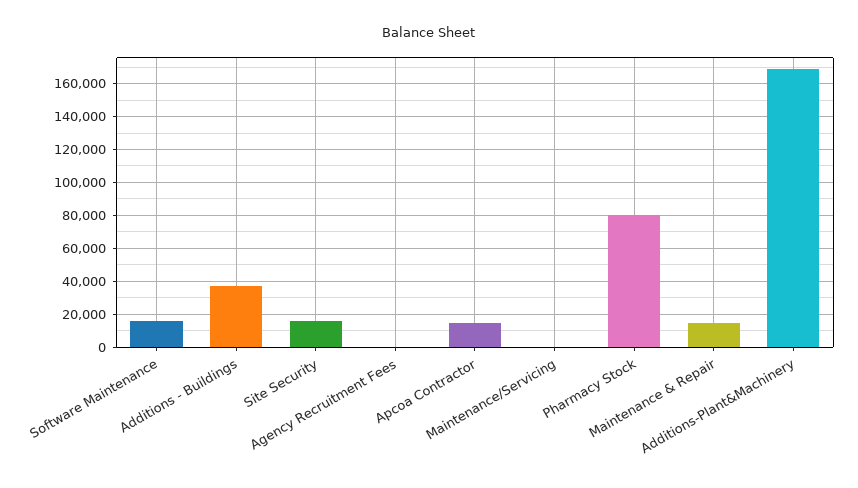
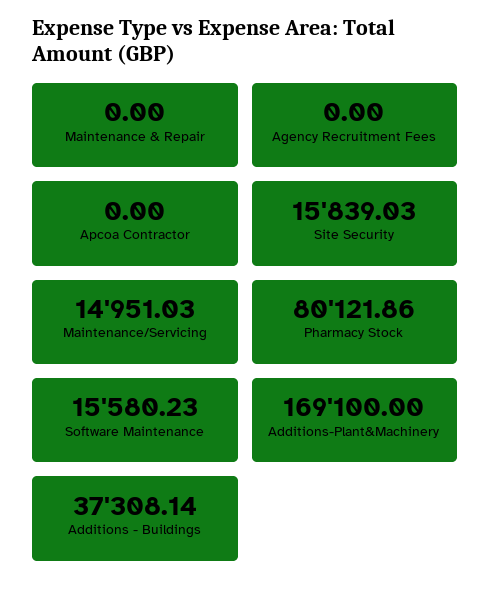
  {
    "Software Maintenance": 15580.23,
    "Additions - Buildings": 37308.14,
    "Site Security": 15839.03,
    "Agency Recruitment Fees": 0,
-   "Apcoa Contractor": 15000,
+   "Apcoa Contractor": 0,
-   "Maintenance/Servicing": 0,
+   "Maintenance/Servicing": 14951.03,
    "Pharmacy Stock": 80121.86,
-   "Maintenance & Repair": 15000,
+   "Maintenance & Repair": 0,
    "Additions-Plant&Machinery": 169100
  }

